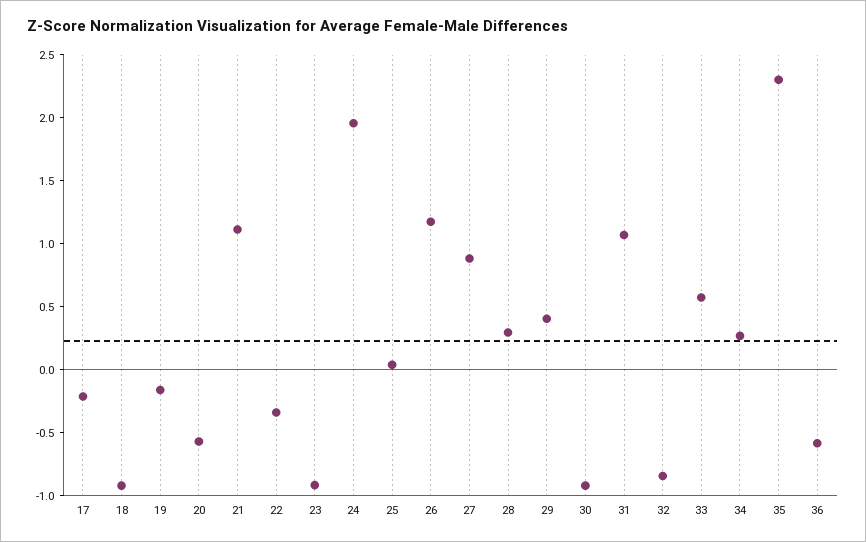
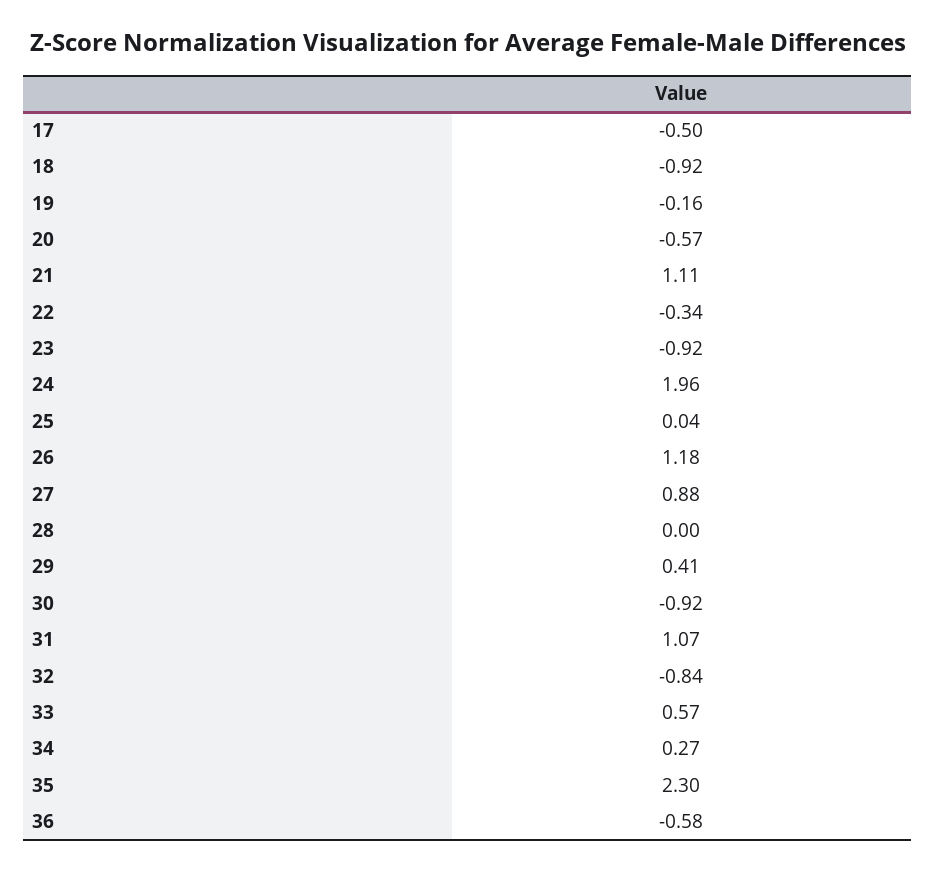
  {
-   "17": -0.2,
+   "17": -0.5,
    "18": -0.92,
    "19": -0.16,
    "20": -0.57,
    "21": 1.11,
    "22": -0.34,
    "23": -0.92,
    "24": 1.96,
    "25": 0.04,
    "26": 1.18,
    "27": 0.88,
-   "28": 0.3,
+   "28": 0,
    "29": 0.41,
    "30": -0.92,
    "31": 1.07,
    "32": -0.84,
    "33": 0.57,
    "34": 0.27,
    "35": 2.3,
    "36": -0.58
  }

